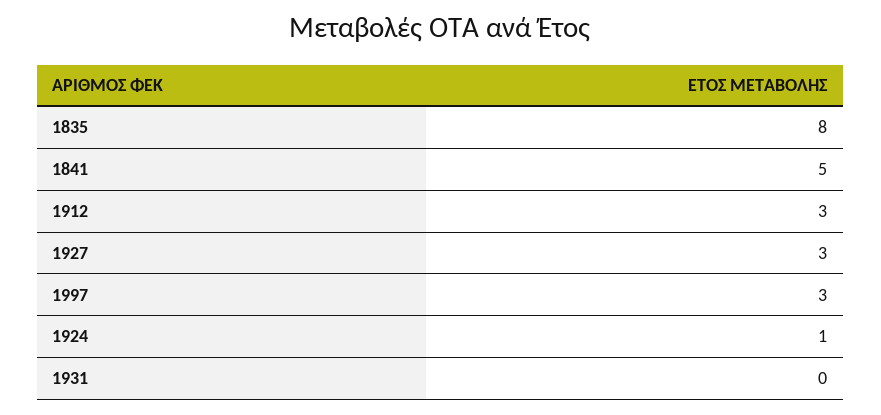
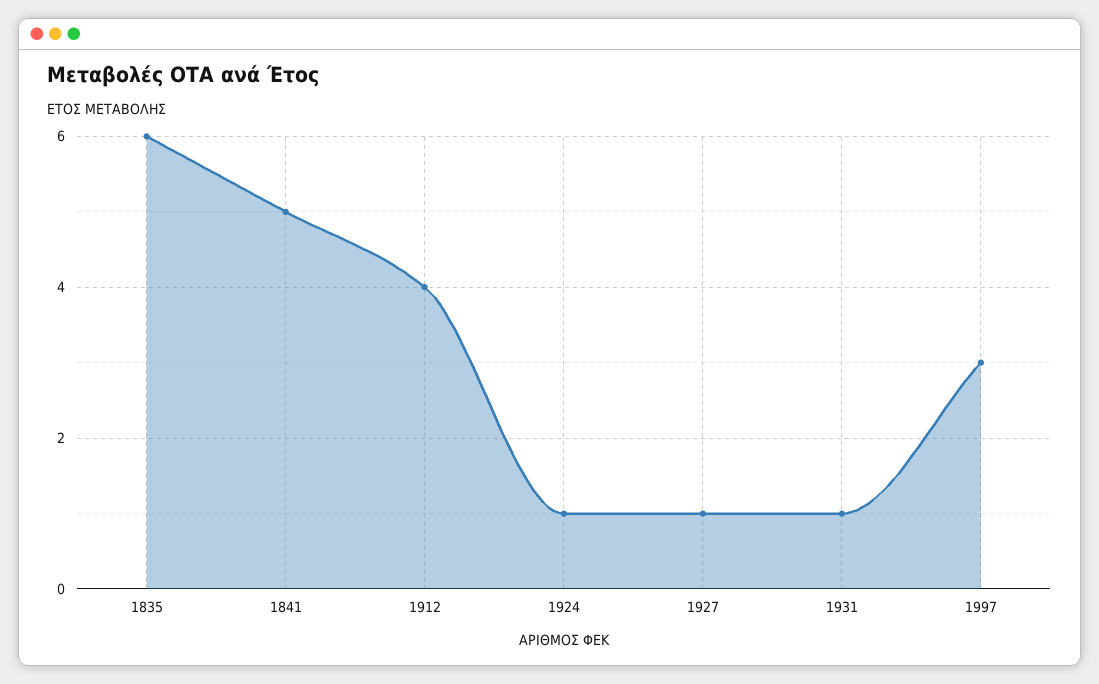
  {
-   "1835": 8,
+   "1835": 6,
    "1841": 5,
-   "1912": 3,
+   "1912": 4,
-   "1927": 3,
+   "1927": 1,
    "1997": 3,
    "1924": 1,
-   "1931": 0
+   "1931": 1
  }

